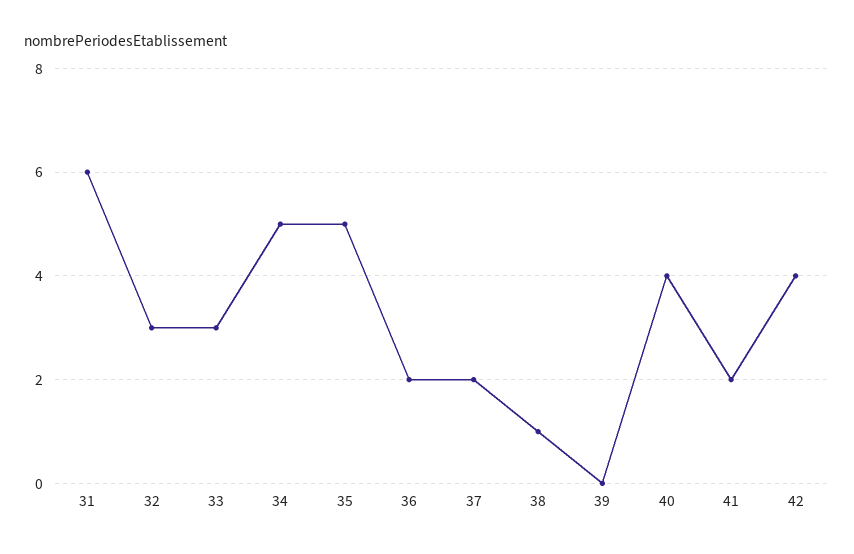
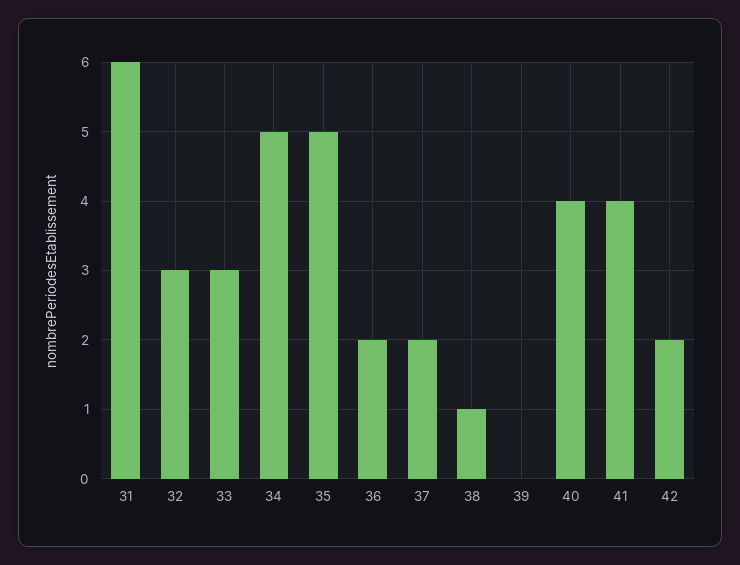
  {
    "31": 6,
    "32": 3,
    "33": 3,
    "34": 5,
    "35": 5,
    "36": 2,
    "37": 2,
    "38": 1,
    "39": 0,
    "40": 4,
-   "41": 2,
+   "41": 4,
-   "42": 4
+   "42": 2
  }

